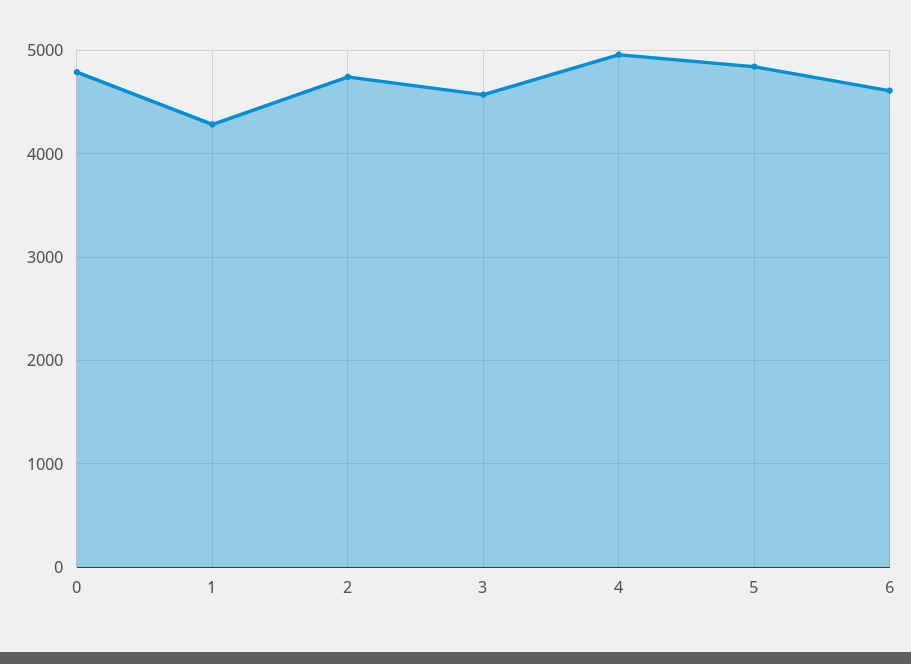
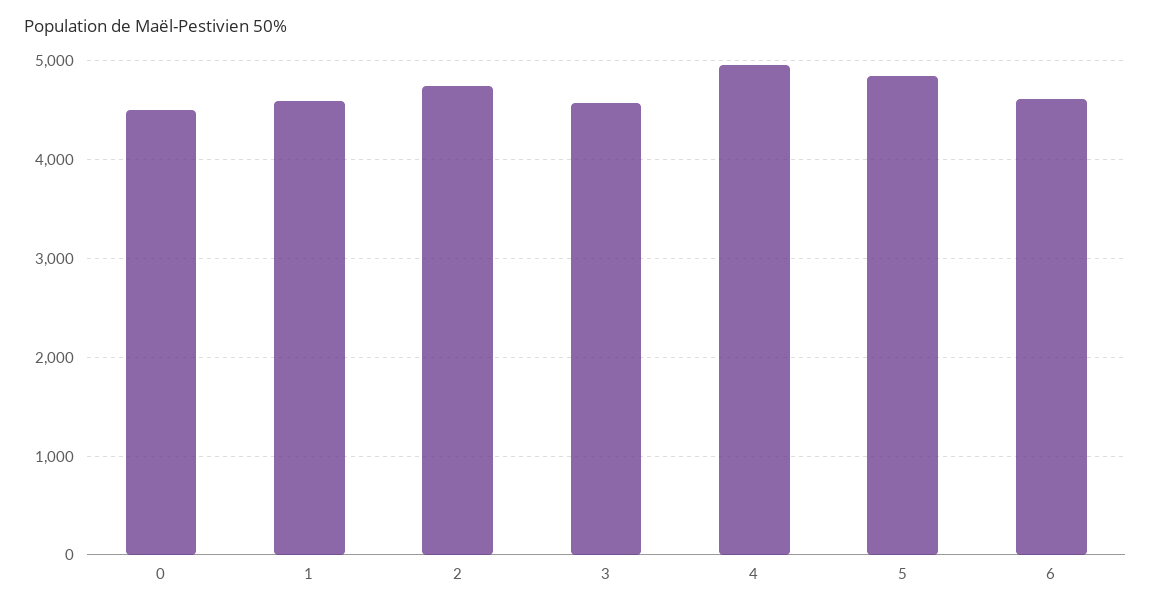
  {
-   "0": 4800,
+   "0": 4500,
-   "1": 4300,
+   "1": 4600,
    "2": 4700,
    "3": 4600,
    "4": 5000,
    "5": 4800,
    "6": 4600
  }

